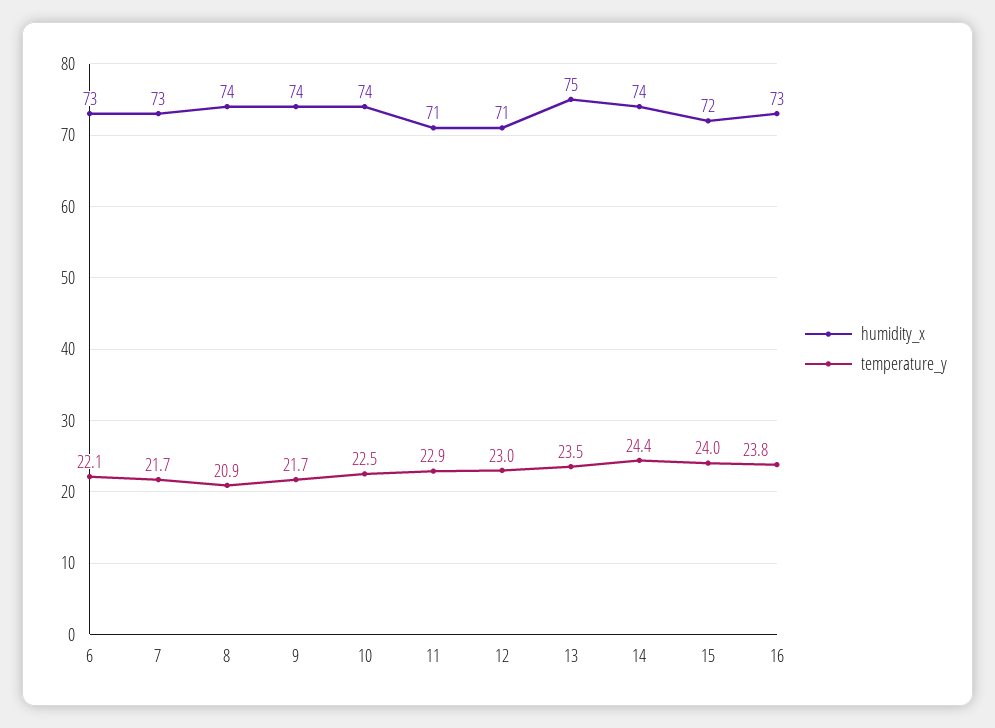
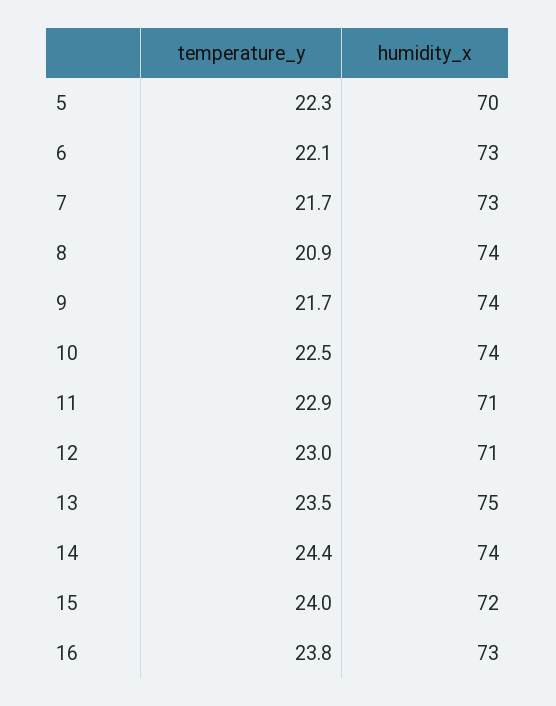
  {
    "humidity_x": {
      "6": 73,
      "7": 73,
      "8": 74,
      "9": 74,
      "10": 74,
      "11": 71,
      "12": 71,
      "13": 75,
      "14": 74,
      "15": 72,
-     "16": 73
+     "16": 73,
+     "5": 70
    },
    "temperature_y": {
      "6": 22.1,
      "7": 21.7,
      "8": 20.9,
      "9": 21.7,
      "10": 22.5,
      "11": 22.9,
      "12": 23,
      "13": 23.5,
      "14": 24.4,
      "15": 24,
-     "16": 23.8
+     "16": 23.8,
+     "5": 22.3
    }
  }

